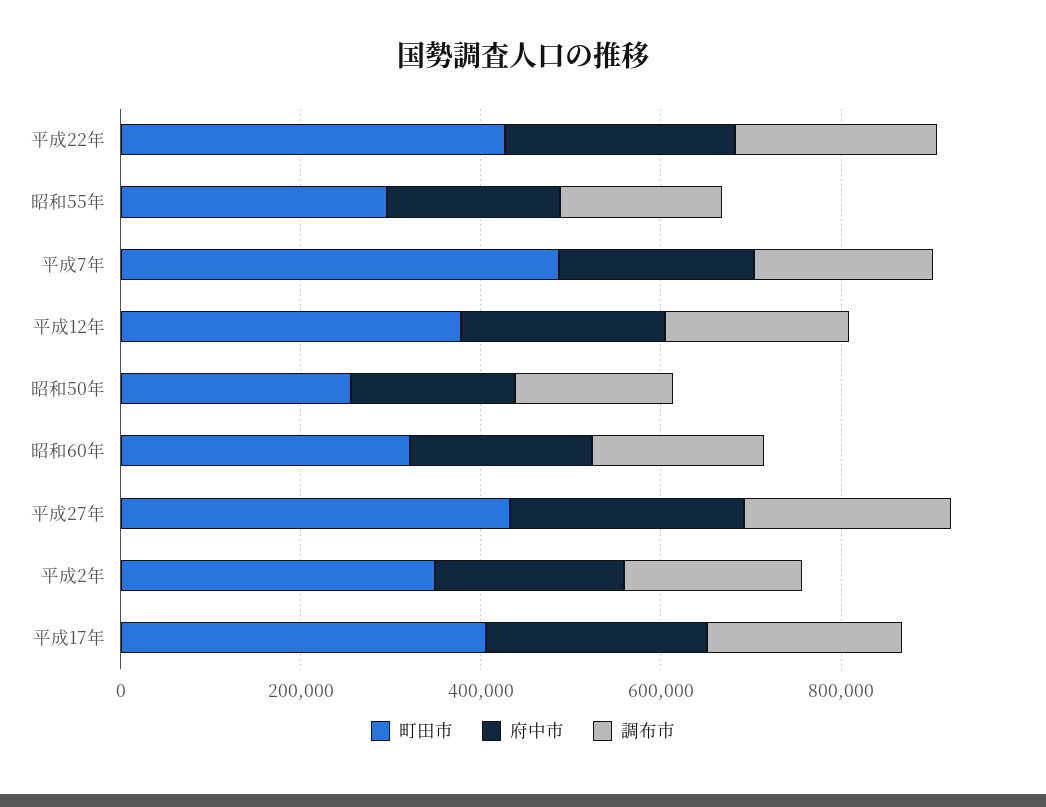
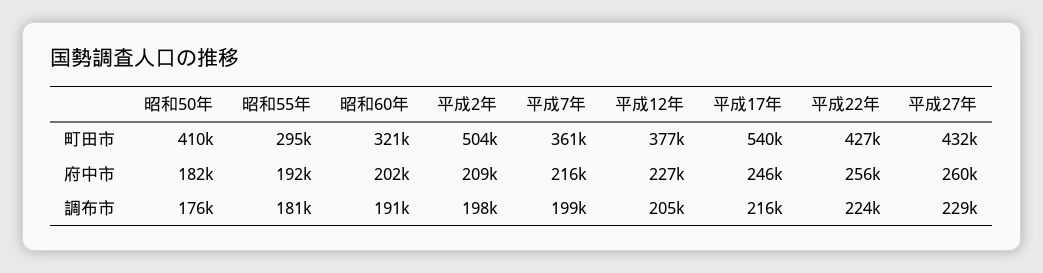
  {
    "町田市": {
      "平成22年": 427000,
      "昭和55年": 295000,
-     "平成7年": 500000,
+     "平成7年": 361000,
      "平成12年": 377000,
-     "昭和50年": 250000,
+     "昭和50年": 410000,
      "昭和60年": 321000,
      "平成27年": 432000,
-     "平成2年": 350000,
+     "平成2年": 504000,
-     "平成17年": 400000
+     "平成17年": 540000
    },
    "府中市": {
      "平成22年": 256000,
      "昭和55年": 192000,
      "平成7年": 216000,
      "平成12年": 227000,
      "昭和50年": 182000,
      "昭和60年": 202000,
      "平成27年": 260000,
      "平成2年": 209000,
      "平成17年": 246000
    },
    "調布市": {
      "平成22年": 224000,
      "昭和55年": 181000,
      "平成7年": 199000,
      "平成12年": 205000,
      "昭和50年": 176000,
      "昭和60年": 191000,
      "平成27年": 229000,
      "平成2年": 198000,
      "平成17年": 216000
    }
  }

